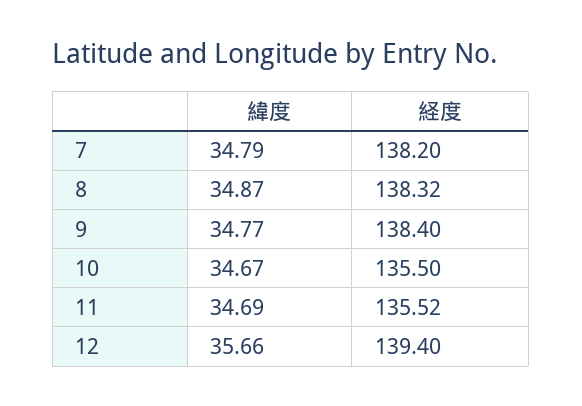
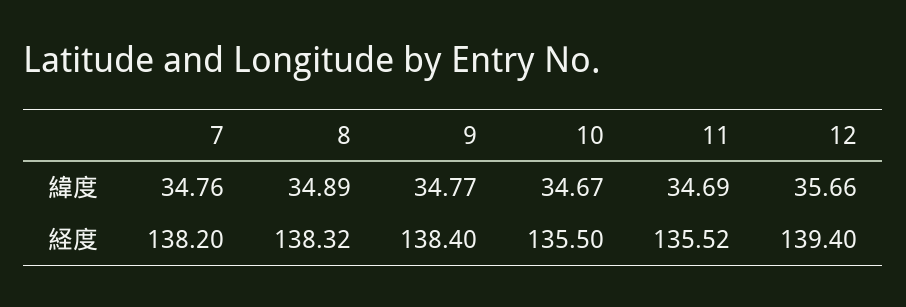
  {
    "緯度": {
-     "7": 34.79,
+     "7": 34.76,
-     "8": 34.87,
+     "8": 34.89,
      "9": 34.77,
      "10": 34.67,
      "11": 34.69,
      "12": 35.66
    },
    "経度": {
      "7": 138.2,
      "8": 138.32,
      "9": 138.4,
      "10": 135.5,
      "11": 135.52,
      "12": 139.4
    }
  }

